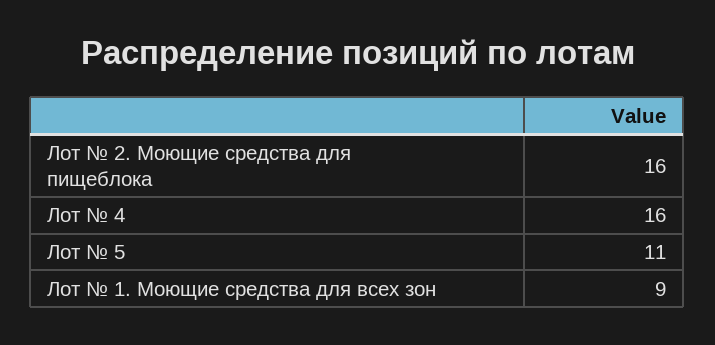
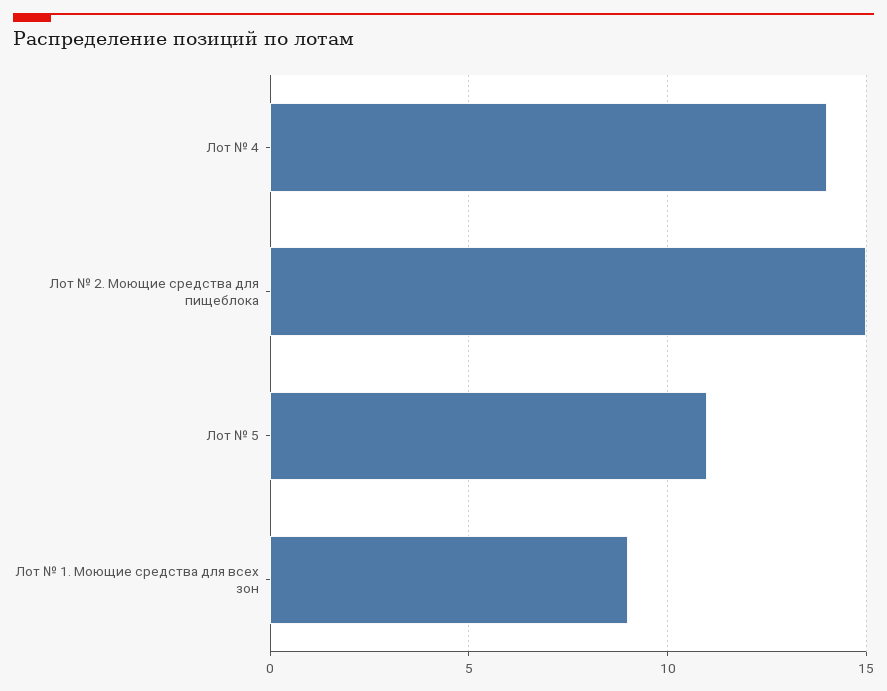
  {
-   "Лот № 2. Моющие средства для пищеблока": 16,
+   "Лот № 2. Моющие средства для пищеблока": 15,
-   "Лот № 4": 16,
+   "Лот № 4": 14,
    "Лот № 5": 11,
    "Лот № 1. Моющие средства для всех зон": 9
  }

